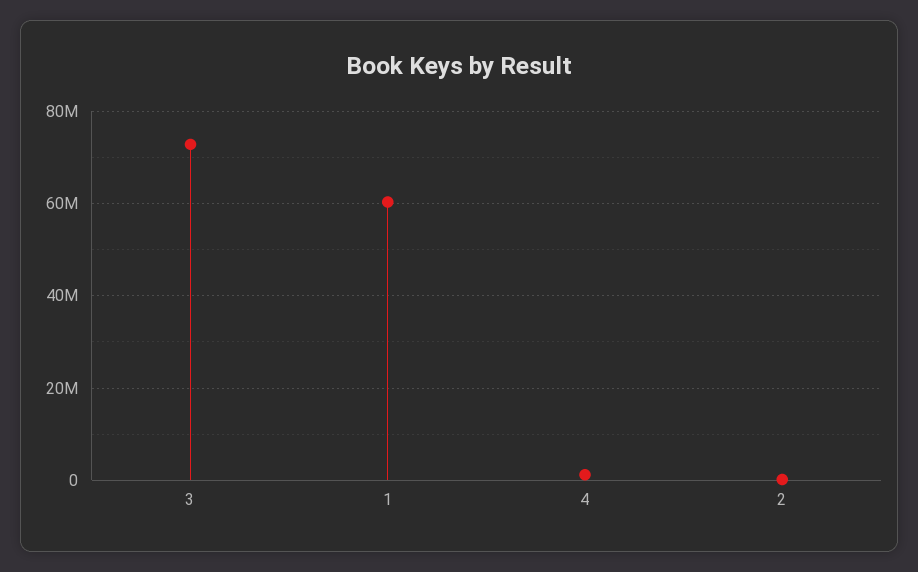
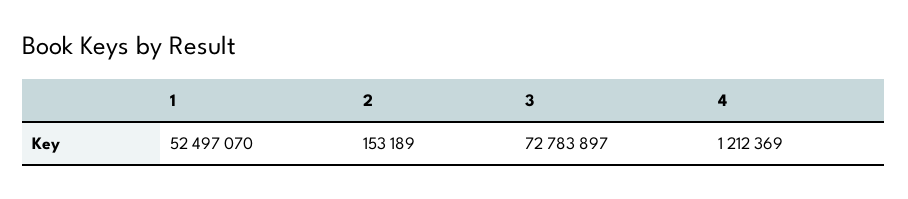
  {
    "3": 72783897,
-   "1": 60000000,
+   "1": 52497070,
    "4": 1212369,
    "2": 153189
  }

